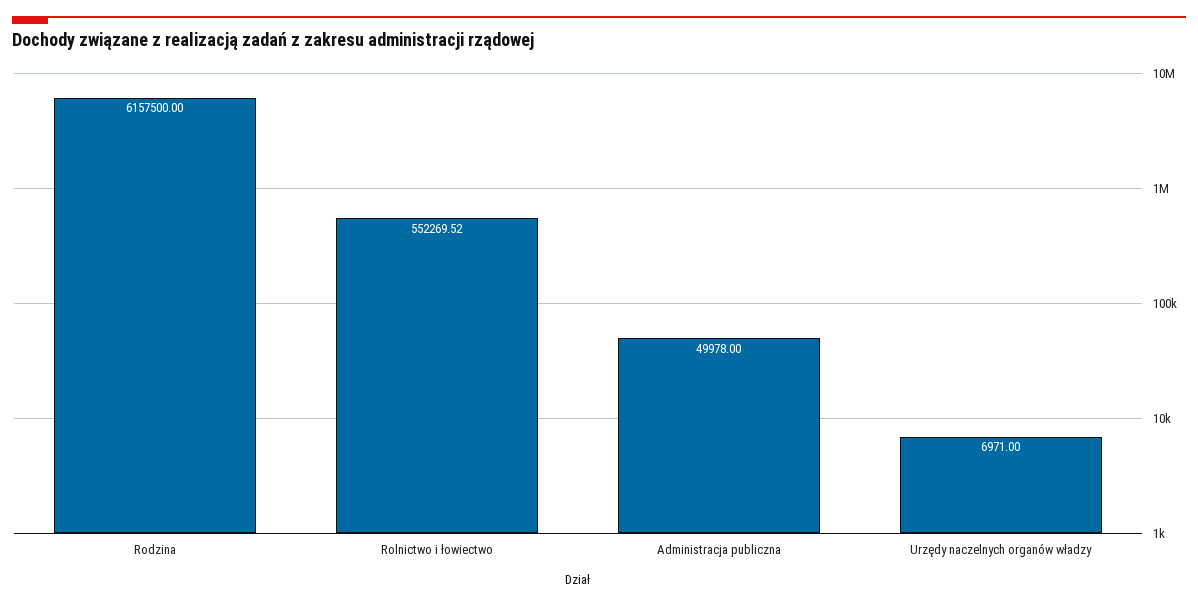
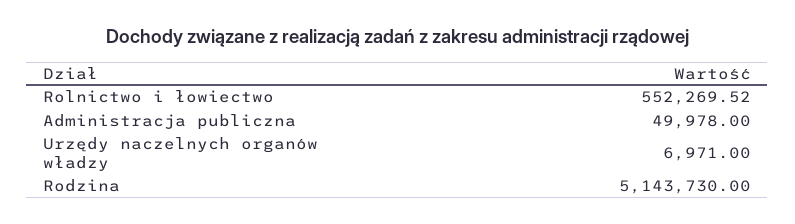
  {
-   "Rodzina": 6157500,
+   "Rodzina": 5143730,
    "Rolnictwo i łowiectwo": 552269.52,
    "Administracja publiczna": 49978,
    "Urzędy naczelnych organów władzy": 6971
  }

